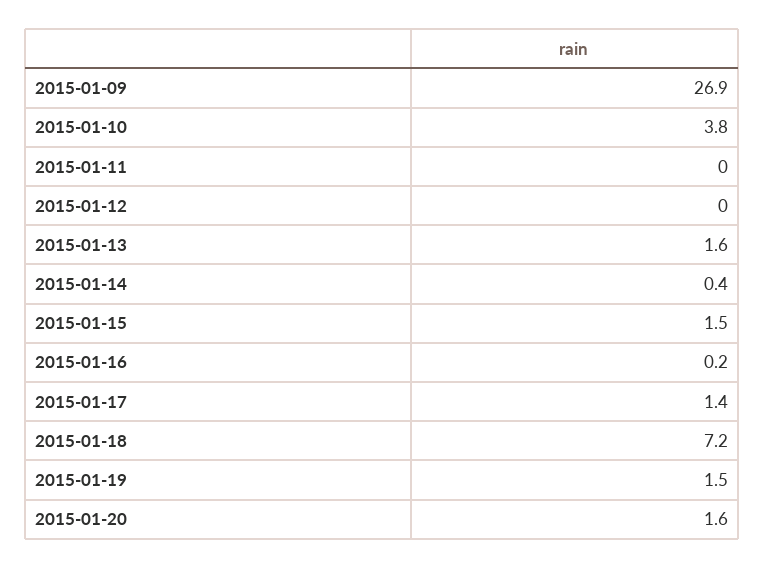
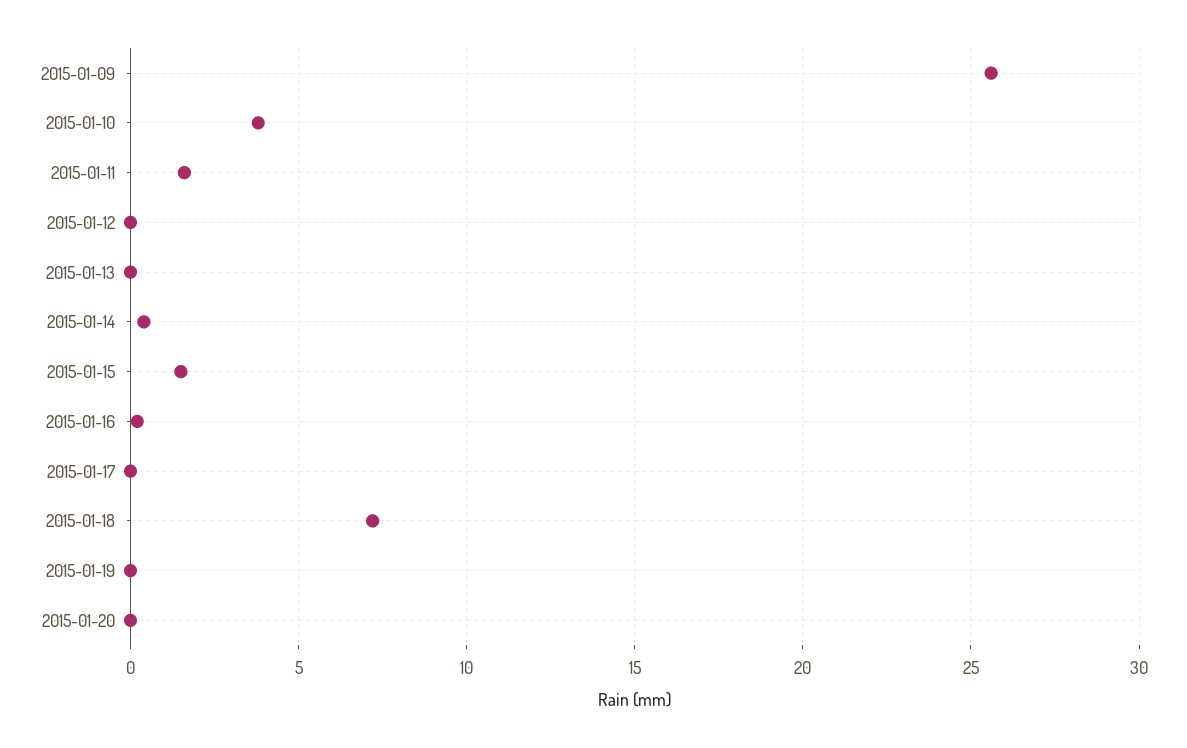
  {
-   "2015-01-09": 26.9,
+   "2015-01-09": 25.5,
    "2015-01-10": 3.8,
-   "2015-01-11": 0,
+   "2015-01-11": 1.5,
    "2015-01-12": 0,
-   "2015-01-13": 1.6,
+   "2015-01-13": 0,
    "2015-01-14": 0.4,
    "2015-01-15": 1.5,
    "2015-01-16": 0.2,
-   "2015-01-17": 1.4,
+   "2015-01-17": 0,
    "2015-01-18": 7.2,
-   "2015-01-19": 1.5,
+   "2015-01-19": 0,
-   "2015-01-20": 1.6
+   "2015-01-20": 0
  }

